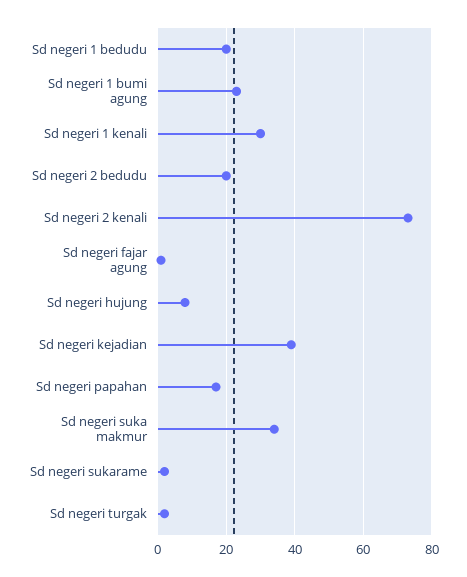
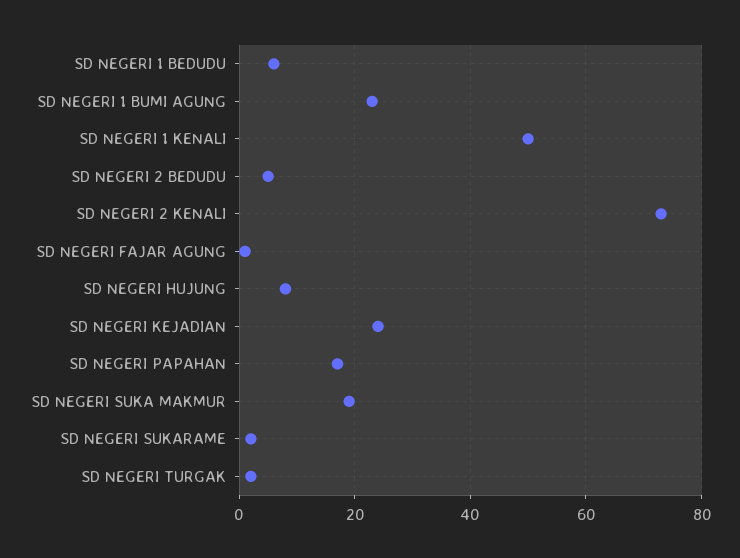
  {
-   "Sd negeri 1 bedudu": 20,
+   "Sd negeri 1 bedudu": 5,
    "Sd negeri 1 bumi agung": 25,
-   "Sd negeri 1 kenali": 30,
+   "Sd negeri 1 kenali": 50,
-   "Sd negeri 2 bedudu": 20,
+   "Sd negeri 2 bedudu": 5,
    "Sd negeri 2 kenali": 75,
    "Sd negeri fajar agung": 0,
    "Sd negeri hujung": 10,
-   "Sd negeri kejadian": 40,
+   "Sd negeri kejadian": 25,
    "Sd negeri papahan": 15,
-   "Sd negeri suka makmur": 35,
+   "Sd negeri suka makmur": 20,
    "Sd negeri sukarame": 0,
    "Sd negeri turgak": 0
  }

